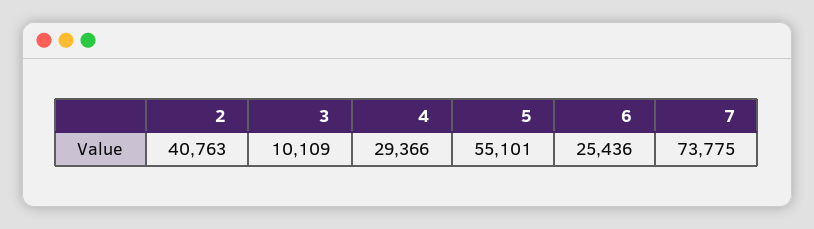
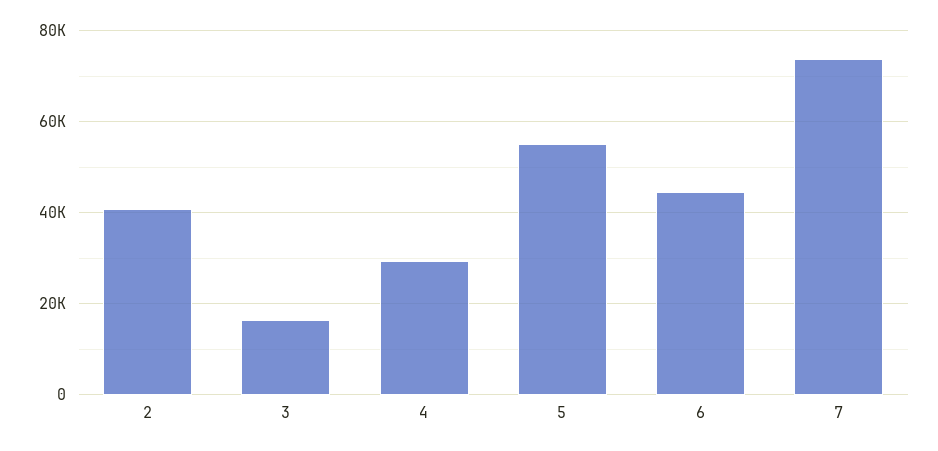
  {
    "2": 40763,
-   "3": 10109,
+   "3": 16000,
    "4": 29366,
    "5": 55101,
-   "6": 25436,
+   "6": 44000,
    "7": 73775
  }

